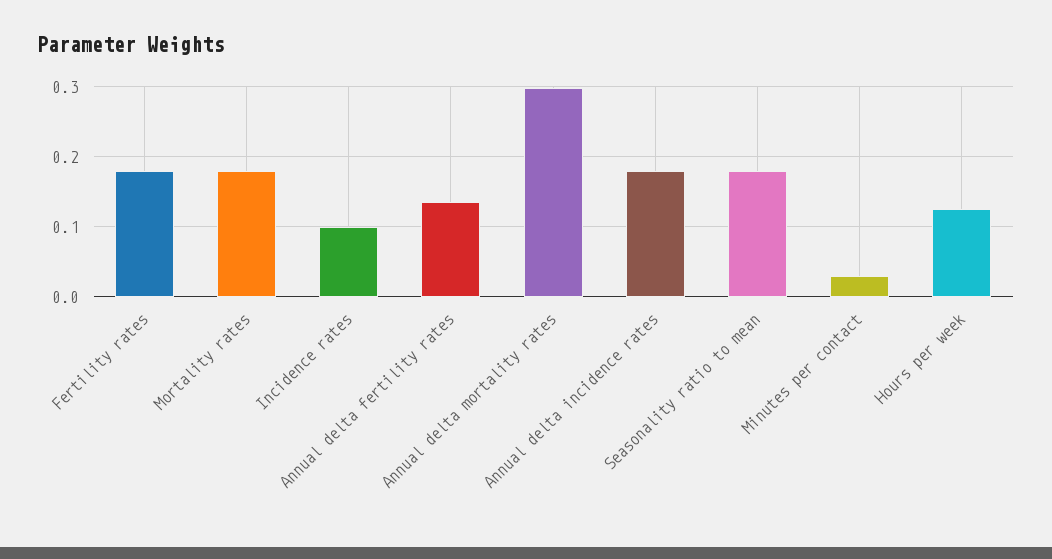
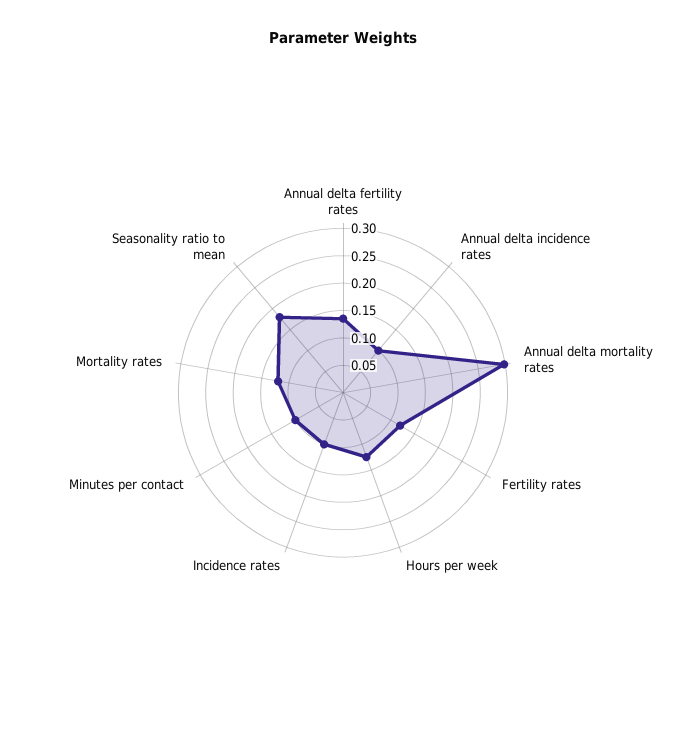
  {
-   "Fertility rates": 0.18,
+   "Fertility rates": 0.125,
-   "Mortality rates": 0.18,
+   "Mortality rates": 0.125,
    "Incidence rates": 0.1,
    "Annual delta fertility rates": 0.14,
    "Annual delta mortality rates": 0.3,
-   "Annual delta incidence rates": 0.18,
+   "Annual delta incidence rates": 0.1,
    "Seasonality ratio to mean": 0.18,
-   "Minutes per contact": 0.03,
+   "Minutes per contact": 0.1,
    "Hours per week": 0.13
  }

